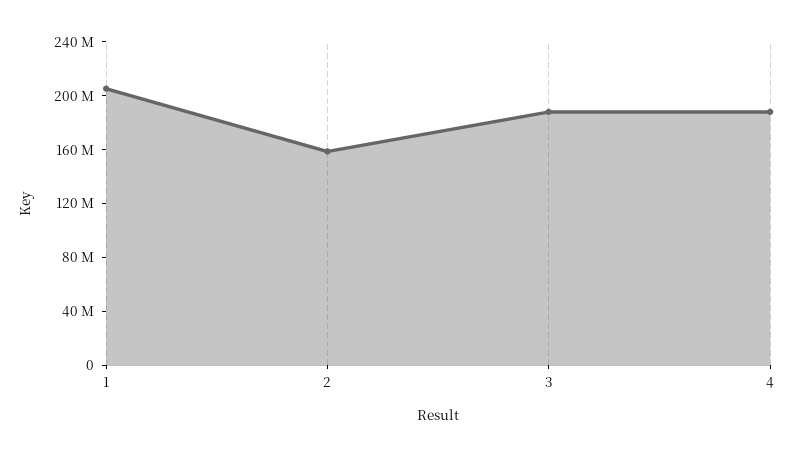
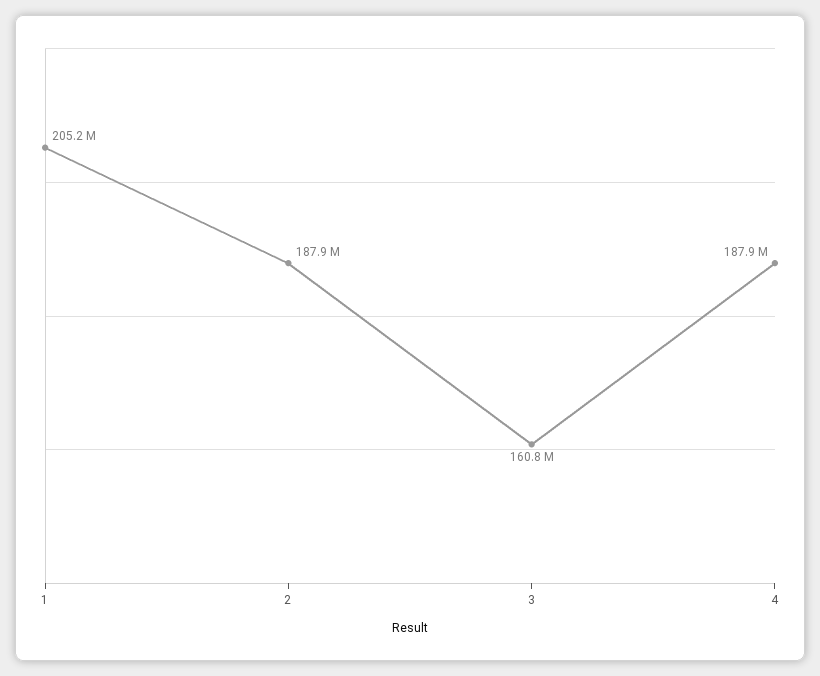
  {
    "1": 205200000,
-   "2": 160000000,
+   "2": 187900000,
-   "3": 190000000,
+   "3": 160800000,
    "4": 187900000
  }

